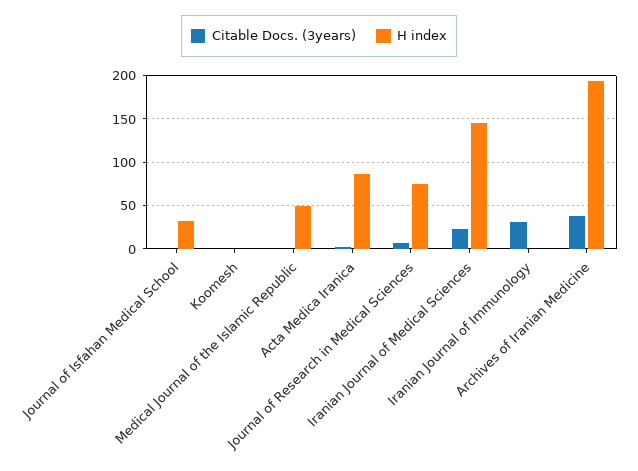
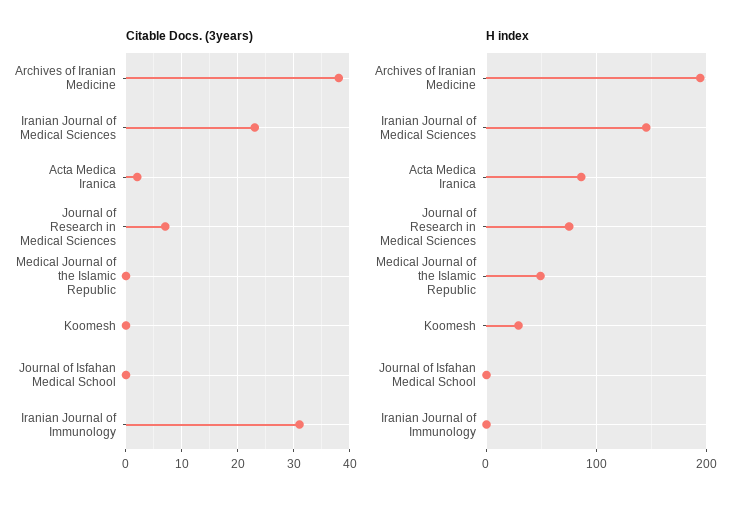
  {
    "Citable Docs. (3years)": {
      "Journal of Isfahan Medical School": 0,
      "Koomesh": 0,
      "Medical Journal of the Islamic Republic": 0,
      "Acta Medica Iranica": 0,
      "Journal of Research in Medical Sciences": 5,
      "Iranian Journal of Medical Sciences": 25,
      "Iranian Journal of Immunology": 30,
      "Archives of Iranian Medicine": 40
    },
    "H index": {
-     "Journal of Isfahan Medical School": 30,
+     "Journal of Isfahan Medical School": 0,
-     "Koomesh": 0,
+     "Koomesh": 30,
      "Medical Journal of the Islamic Republic": 50,
      "Acta Medica Iranica": 90,
      "Journal of Research in Medical Sciences": 80,
      "Iranian Journal of Medical Sciences": 150,
      "Iranian Journal of Immunology": 0,
      "Archives of Iranian Medicine": 190
    }
  }

